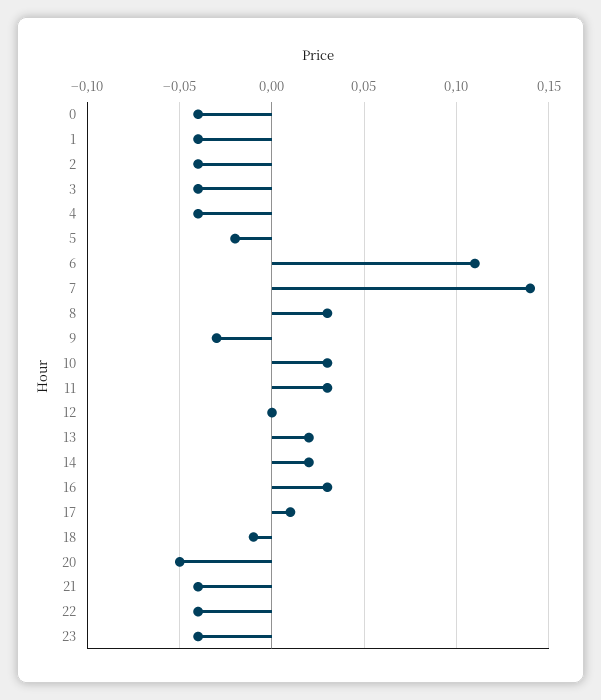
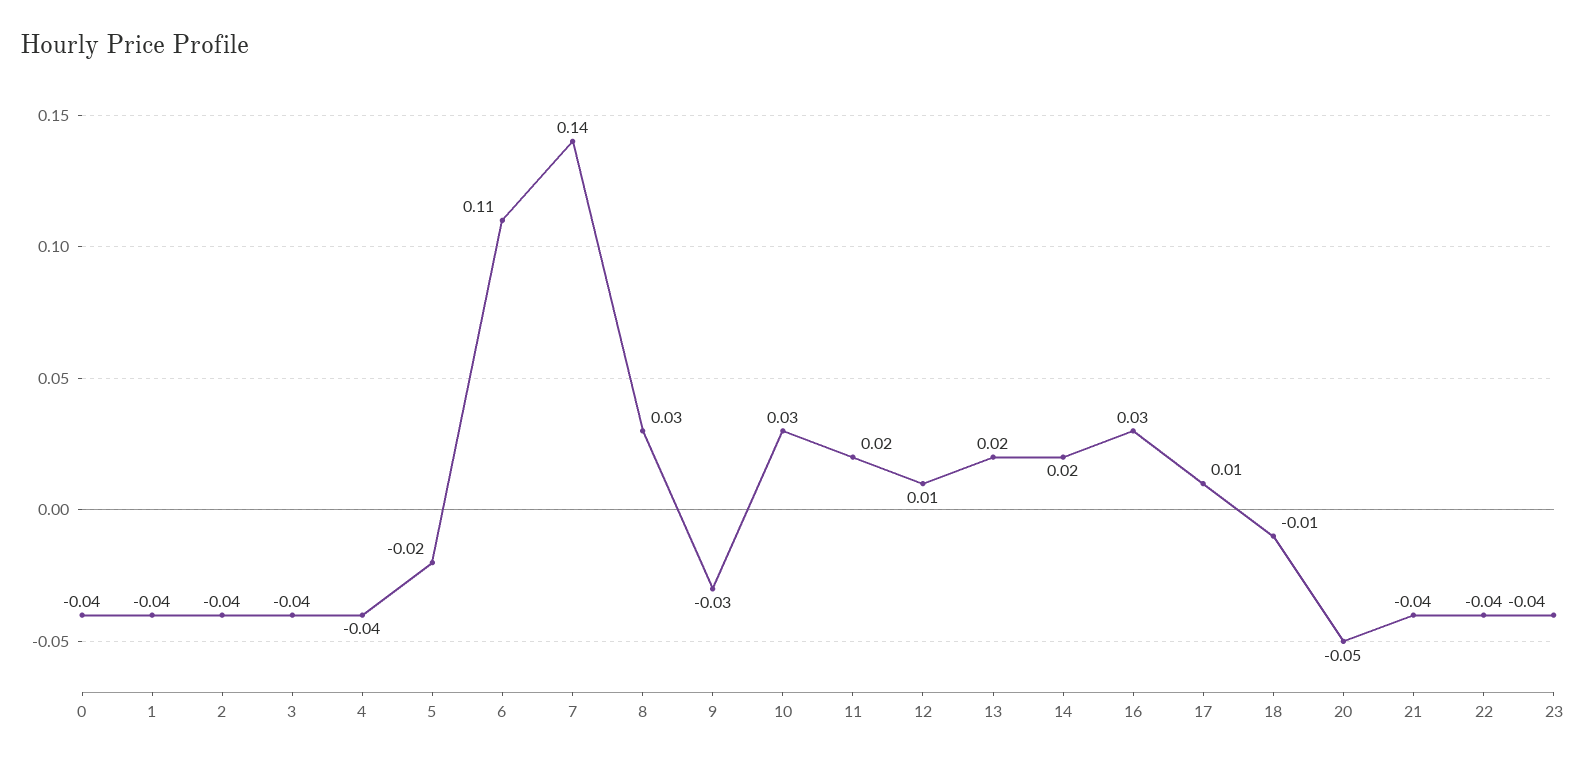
  {
    "0": -0.04,
    "1": -0.04,
    "2": -0.04,
    "3": -0.04,
    "4": -0.04,
    "5": -0.02,
    "6": 0.11,
    "7": 0.14,
    "8": 0.03,
    "9": -0.03,
    "10": 0.03,
-   "11": 0.03,
+   "11": 0.02,
-   "12": 0,
+   "12": 0.01,
    "13": 0.02,
    "14": 0.02,
    "16": 0.03,
    "17": 0.01,
    "18": -0.01,
    "20": -0.05,
    "21": -0.04,
    "22": -0.04,
    "23": -0.04
  }

